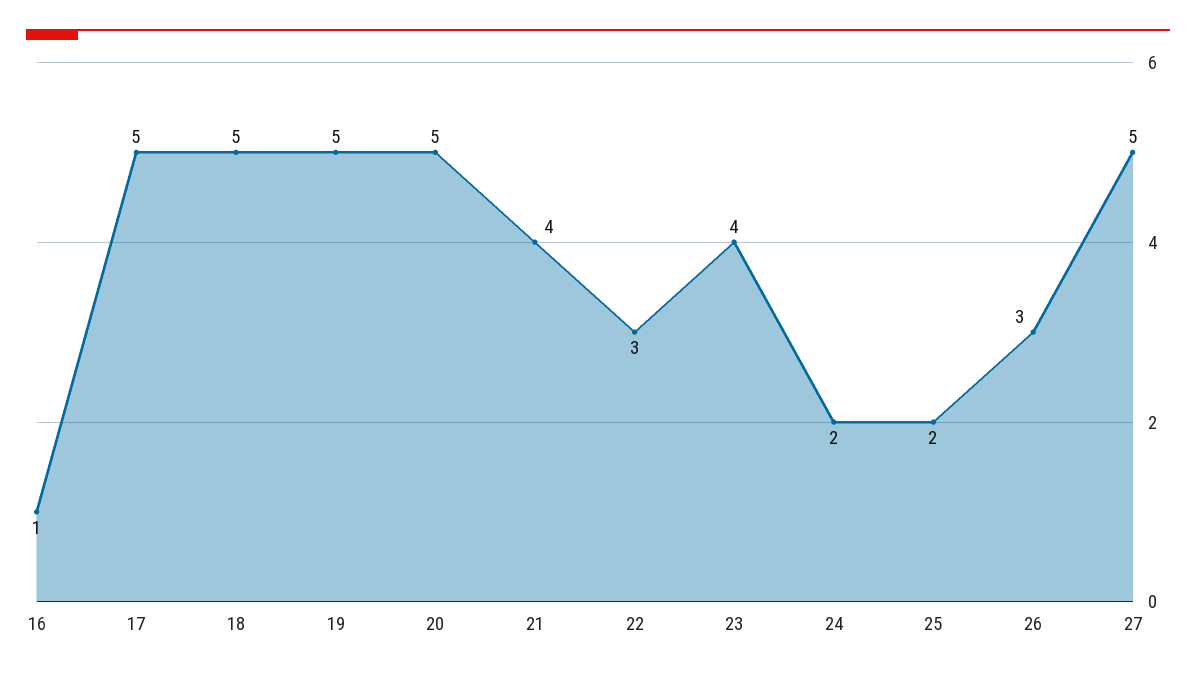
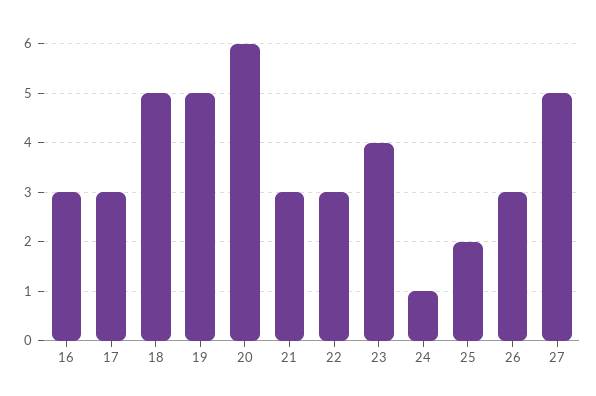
  {
-   "16": 1,
+   "16": 3,
-   "17": 5,
+   "17": 3,
    "18": 5,
    "19": 5,
-   "20": 5,
+   "20": 6,
-   "21": 4,
+   "21": 3,
    "22": 3,
    "23": 4,
-   "24": 2,
+   "24": 1,
    "25": 2,
    "26": 3,
    "27": 5
  }

